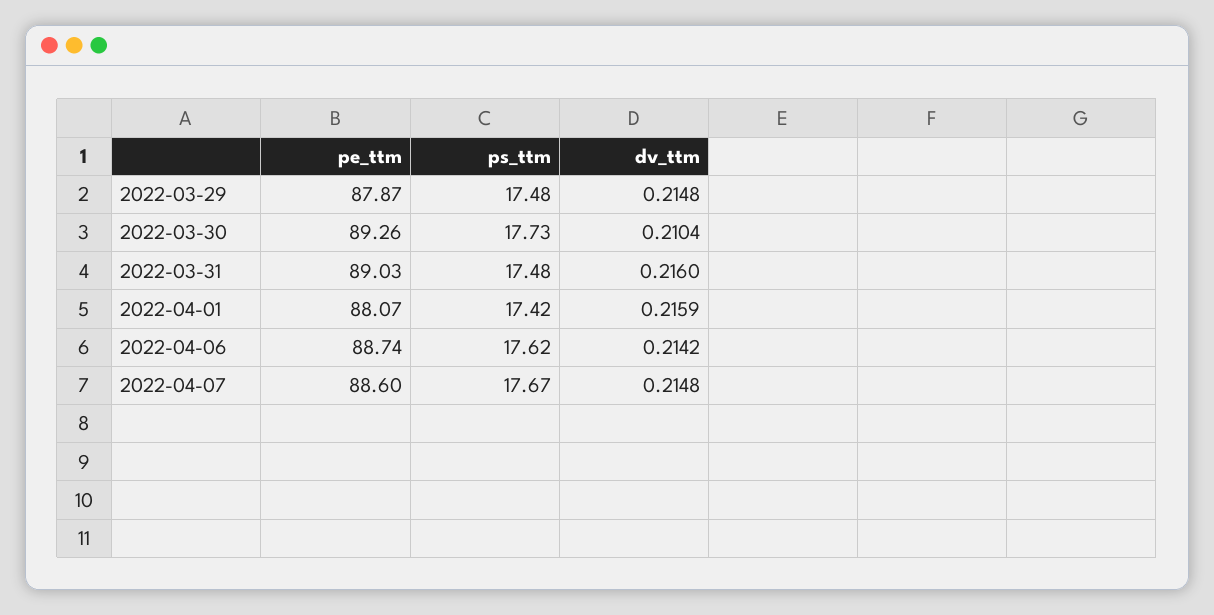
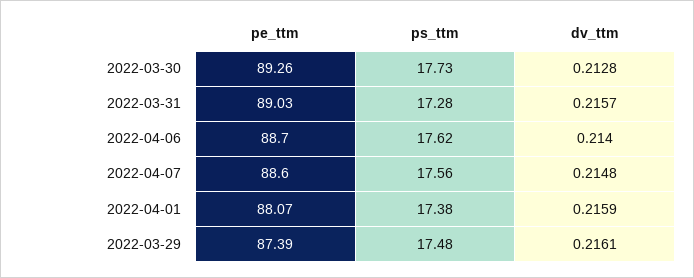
  {
    "pe_ttm": {
-     "2022-03-29": 87.87,
+     "2022-03-29": 87.39,
      "2022-03-30": 89.26,
      "2022-03-31": 89.03,
      "2022-04-01": 88.07,
-     "2022-04-06": 88.74,
+     "2022-04-06": 88.7,
      "2022-04-07": 88.6
    },
    "ps_ttm": {
      "2022-03-29": 17.48,
      "2022-03-30": 17.73,
-     "2022-03-31": 17.48,
+     "2022-03-31": 17.28,
-     "2022-04-01": 17.42,
+     "2022-04-01": 17.38,
      "2022-04-06": 17.62,
-     "2022-04-07": 17.67
+     "2022-04-07": 17.56
    },
    "dv_ttm": {
-     "2022-03-29": 0.2148,
+     "2022-03-29": 0.2161,
-     "2022-03-30": 0.2104,
+     "2022-03-30": 0.2128,
-     "2022-03-31": 0.216,
+     "2022-03-31": 0.2157,
      "2022-04-01": 0.2159,
-     "2022-04-06": 0.2142,
+     "2022-04-06": 0.214,
      "2022-04-07": 0.2148
    }
  }

